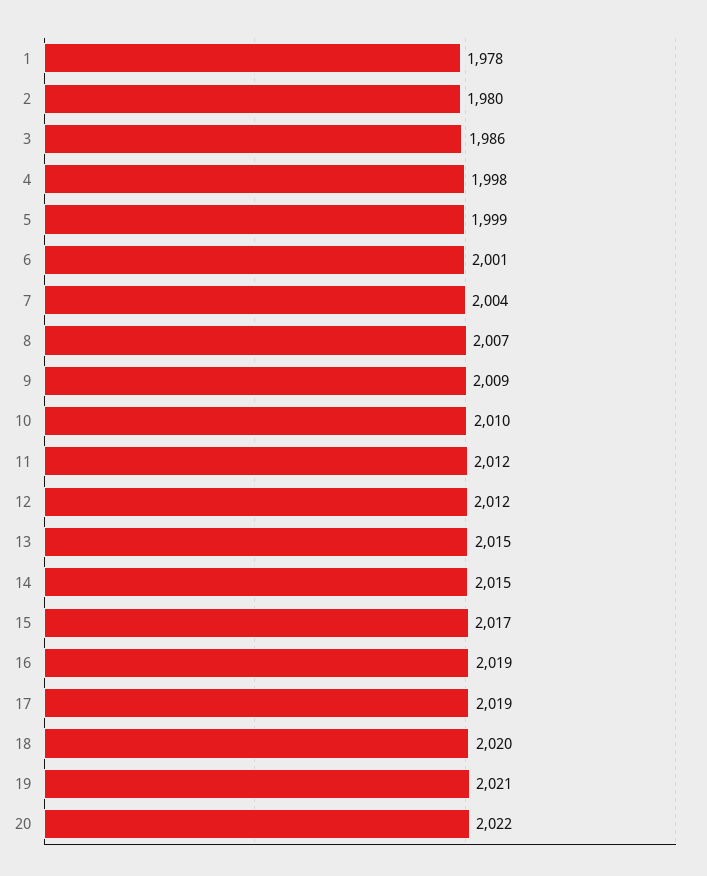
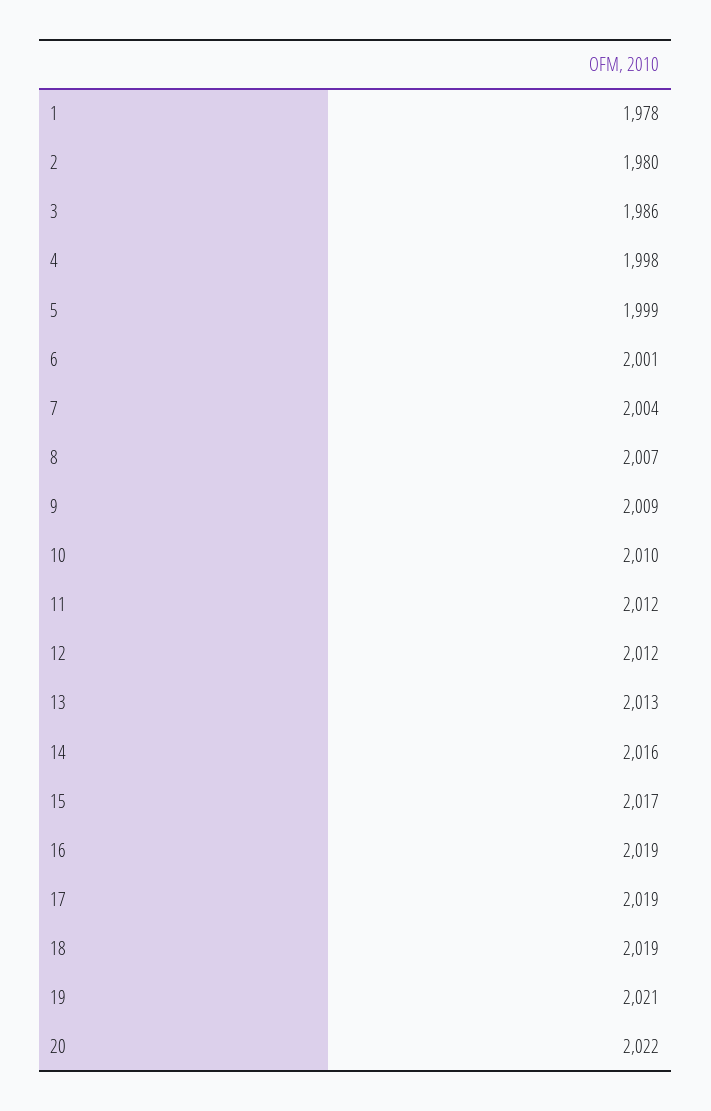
  {
    "1": 1978,
    "2": 1980,
    "3": 1986,
    "4": 1998,
    "5": 1999,
    "6": 2001,
    "7": 2004,
    "8": 2007,
    "9": 2009,
    "10": 2010,
    "11": 2012,
    "12": 2012,
-   "13": 2015,
+   "13": 2013,
-   "14": 2015,
+   "14": 2016,
    "15": 2017,
    "16": 2019,
    "17": 2019,
-   "18": 2020,
+   "18": 2019,
    "19": 2021,
    "20": 2022
  }

